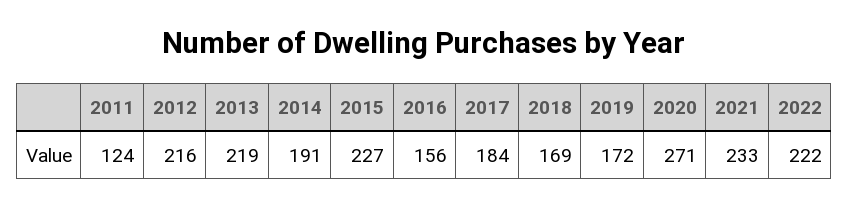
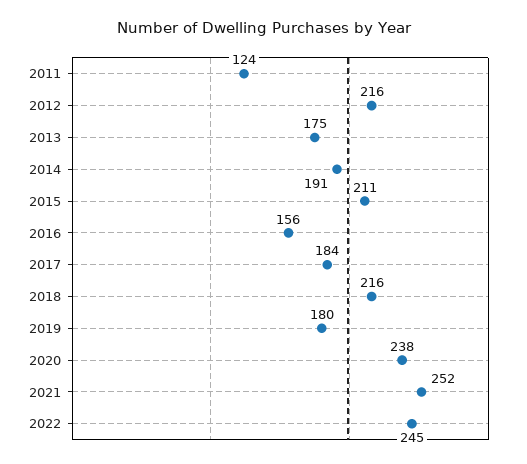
  {
    "2011": 124,
    "2012": 216,
-   "2013": 219,
+   "2013": 175,
    "2014": 191,
-   "2015": 227,
+   "2015": 211,
    "2016": 156,
    "2017": 184,
-   "2018": 169,
+   "2018": 216,
-   "2019": 172,
+   "2019": 180,
-   "2020": 271,
+   "2020": 238,
-   "2021": 233,
+   "2021": 252,
-   "2022": 222
+   "2022": 245
  }

